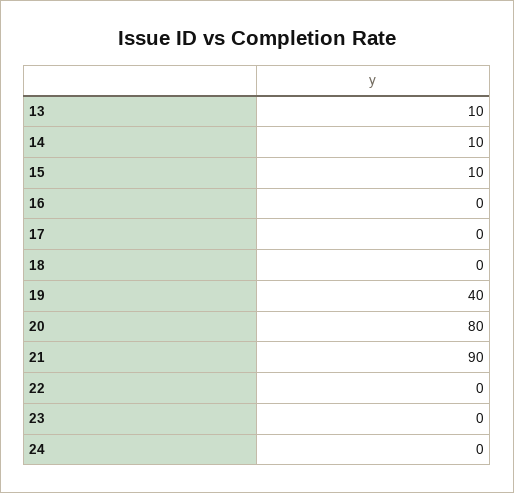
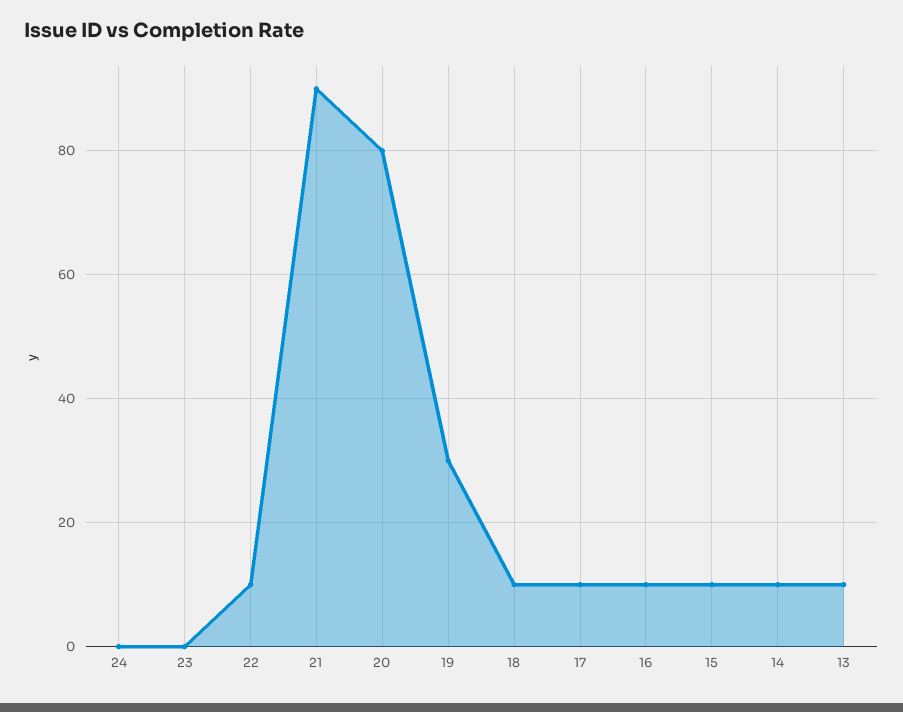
  {
    "13": 10,
    "14": 10,
    "15": 10,
-   "16": 0,
+   "16": 10,
-   "17": 0,
+   "17": 10,
-   "18": 0,
+   "18": 10,
-   "19": 40,
+   "19": 30,
    "20": 80,
    "21": 90,
-   "22": 0,
+   "22": 10,
    "23": 0,
    "24": 0
  }

